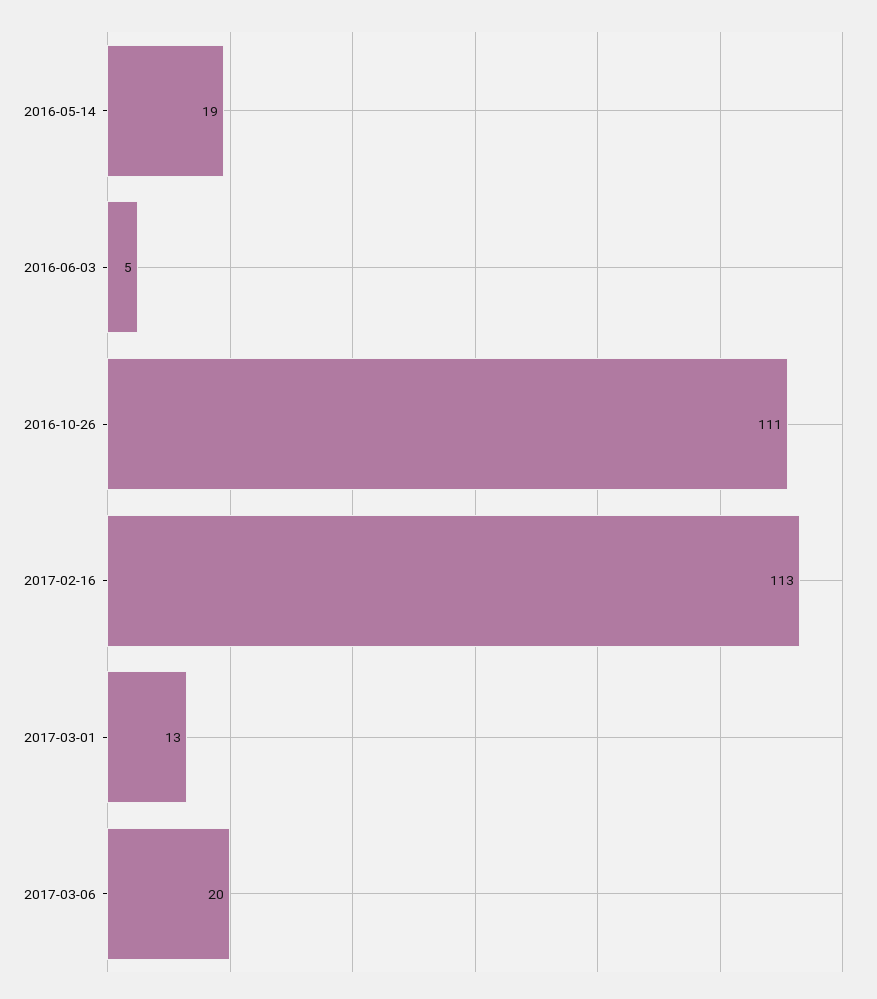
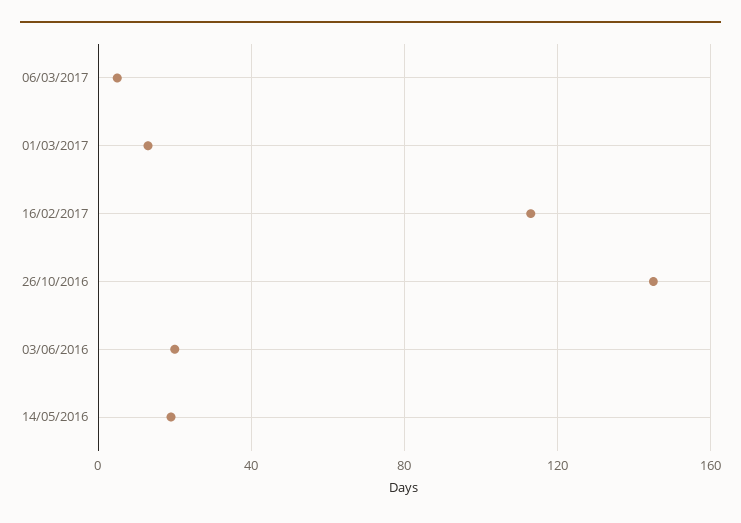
  {
    "2016-05-14": 19,
-   "2016-06-03": 5,
+   "2016-06-03": 20,
-   "2016-10-26": 111,
+   "2016-10-26": 145,
    "2017-02-16": 113,
    "2017-03-01": 13,
-   "2017-03-06": 20
+   "2017-03-06": 5
  }

